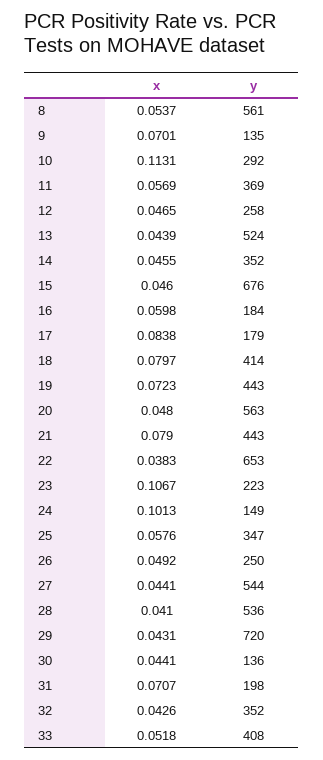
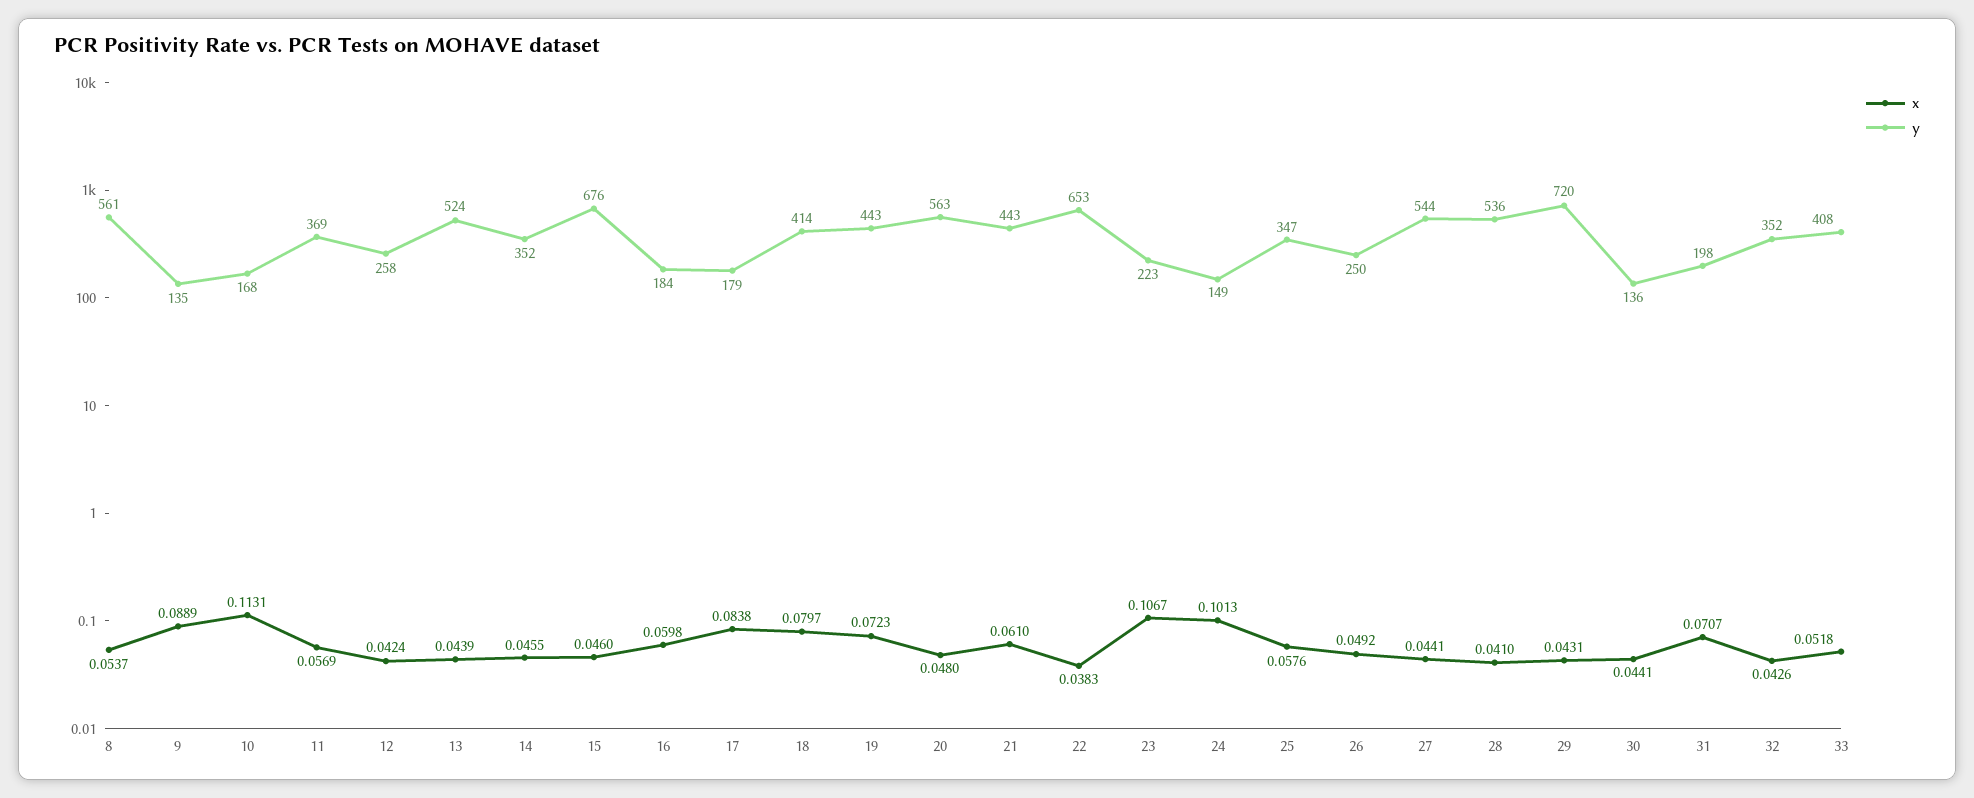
  {
    "x": {
      "8": 0.0537,
-     "9": 0.0701,
+     "9": 0.0889,
      "10": 0.1131,
      "11": 0.0569,
-     "12": 0.0465,
+     "12": 0.0424,
      "13": 0.0439,
      "14": 0.0455,
      "15": 0.046,
      "16": 0.0598,
      "17": 0.0838,
      "18": 0.0797,
      "19": 0.0723,
      "20": 0.048,
-     "21": 0.079,
+     "21": 0.061,
      "22": 0.0383,
      "23": 0.1067,
      "24": 0.1013,
      "25": 0.0576,
      "26": 0.0492,
      "27": 0.0441,
      "28": 0.041,
      "29": 0.0431,
      "30": 0.0441,
      "31": 0.0707,
      "32": 0.0426,
      "33": 0.0518
    },
    "y": {
      "8": 561,
      "9": 135,
-     "10": 292,
+     "10": 168,
      "11": 369,
      "12": 258,
      "13": 524,
      "14": 352,
      "15": 676,
      "16": 184,
      "17": 179,
      "18": 414,
      "19": 443,
      "20": 563,
      "21": 443,
      "22": 653,
      "23": 223,
      "24": 149,
      "25": 347,
      "26": 250,
      "27": 544,
      "28": 536,
      "29": 720,
      "30": 136,
      "31": 198,
      "32": 352,
      "33": 408
    }
  }

